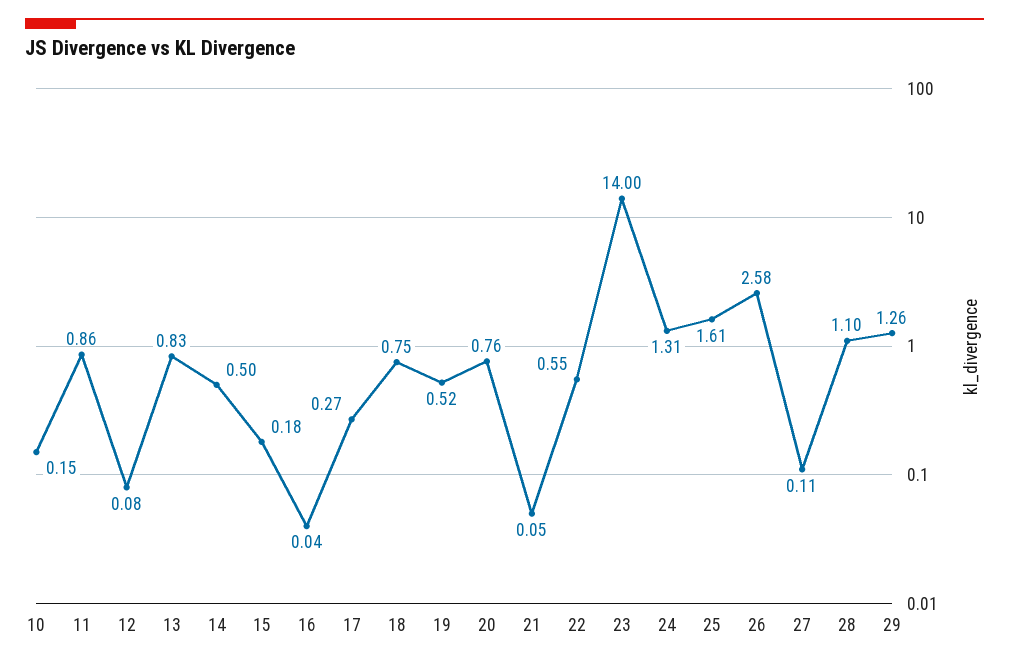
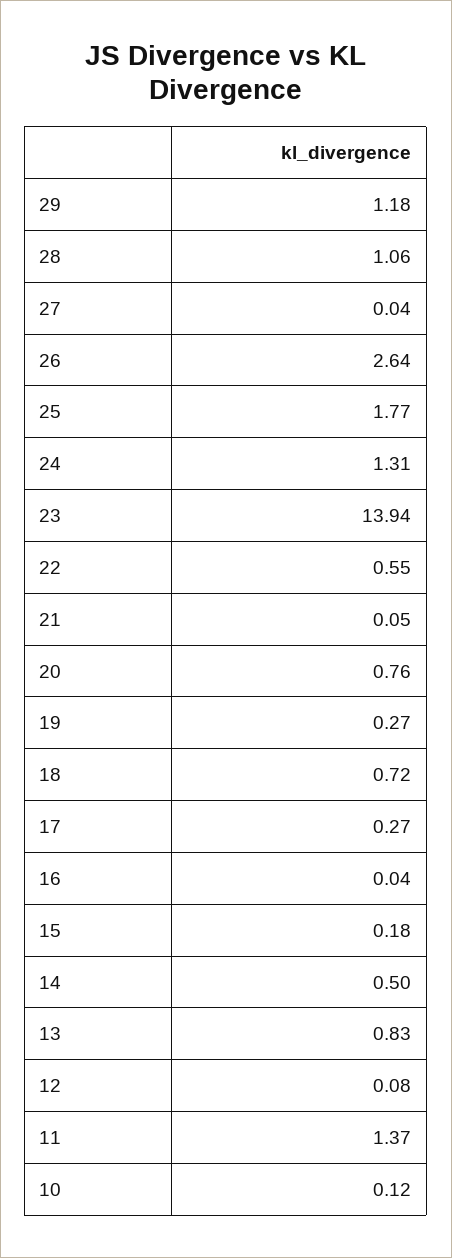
  {
-   "10": 0.15,
+   "10": 0.12,
-   "11": 0.86,
+   "11": 1.37,
    "12": 0.08,
    "13": 0.83,
    "14": 0.5,
    "15": 0.18,
    "16": 0.04,
    "17": 0.27,
-   "18": 0.75,
+   "18": 0.72,
-   "19": 0.52,
+   "19": 0.27,
    "20": 0.76,
    "21": 0.05,
    "22": 0.55,
-   "23": 14,
+   "23": 13.94,
    "24": 1.31,
-   "25": 1.61,
+   "25": 1.77,
-   "26": 2.58,
+   "26": 2.64,
-   "27": 0.11,
+   "27": 0.04,
-   "28": 1.1,
+   "28": 1.06,
-   "29": 1.26
+   "29": 1.18
  }

